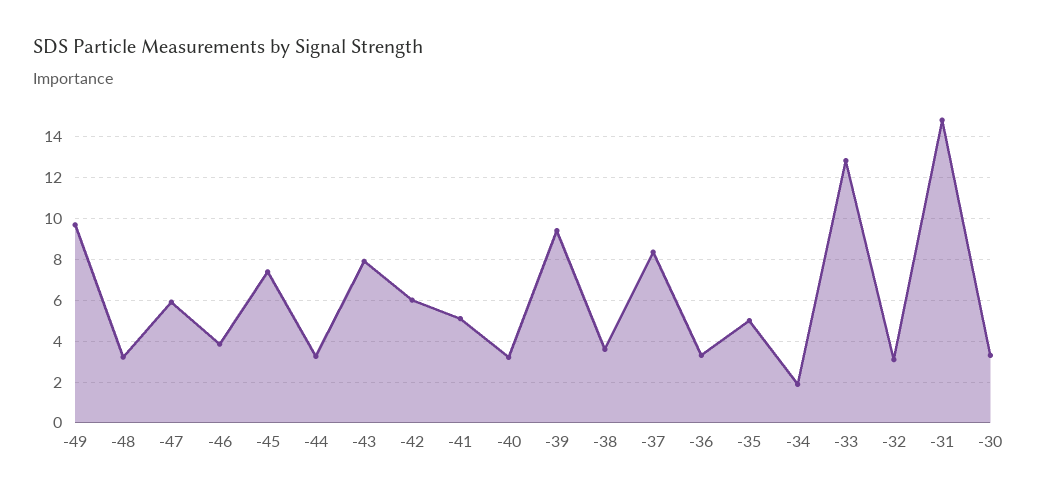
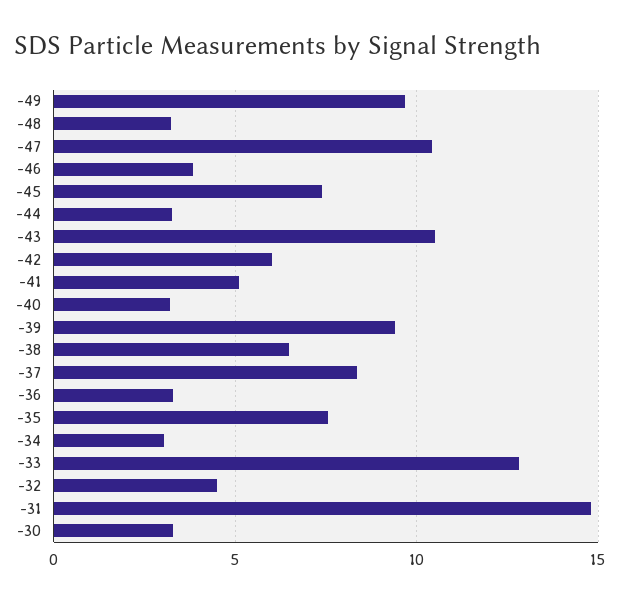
  {
    "-49": 9.5,
    "-48": 3,
-   "-47": 6,
+   "-47": 10.5,
    "-46": 4,
    "-45": 7.5,
    "-44": 3.5,
-   "-43": 8,
+   "-43": 10.5,
    "-42": 6,
    "-41": 5,
    "-40": 3,
    "-39": 9.5,
-   "-38": 3.5,
+   "-38": 6.5,
    "-37": 8.5,
    "-36": 3.5,
-   "-35": 5,
+   "-35": 7.5,
-   "-34": 2,
+   "-34": 3,
    "-33": 13,
-   "-32": 3,
+   "-32": 4.5,
    "-31": 15,
    "-30": 3.5
  }

